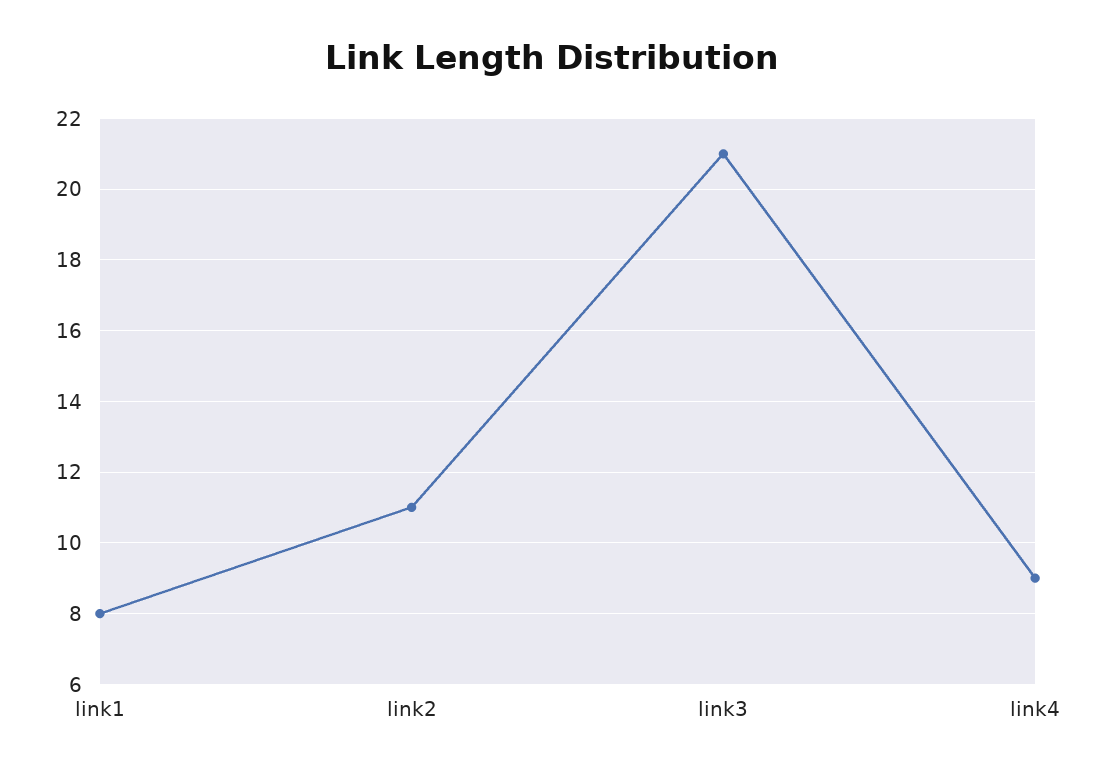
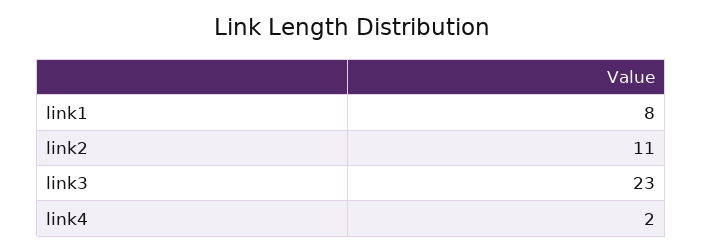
  {
    "link1": 8,
    "link2": 11,
-   "link3": 21,
+   "link3": 23,
-   "link4": 9
+   "link4": 2
  }

